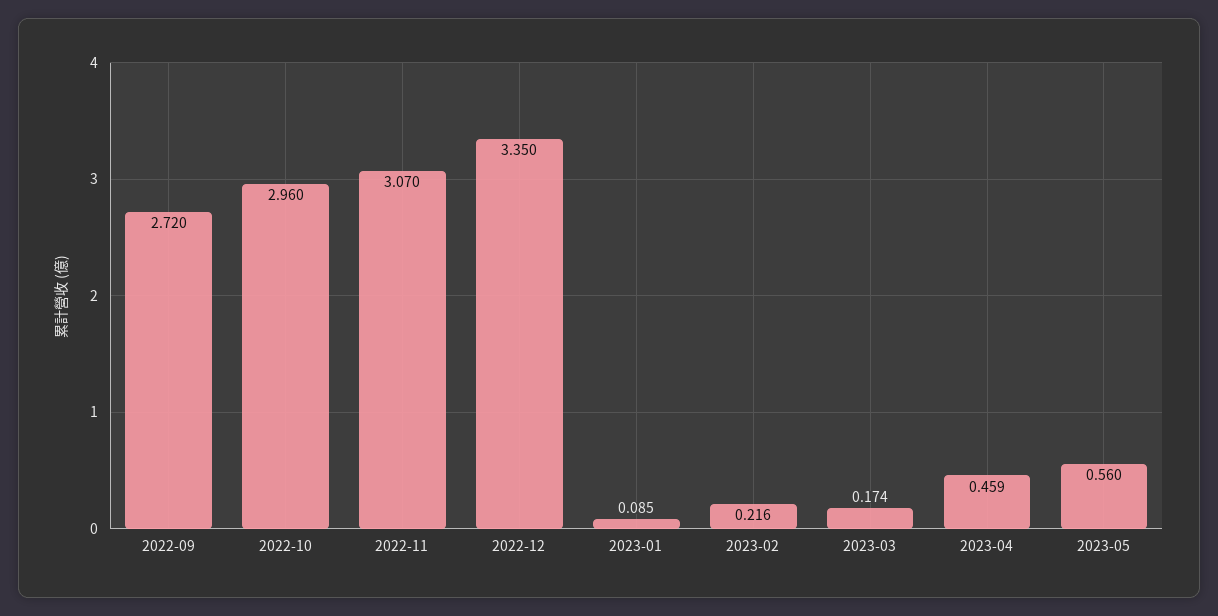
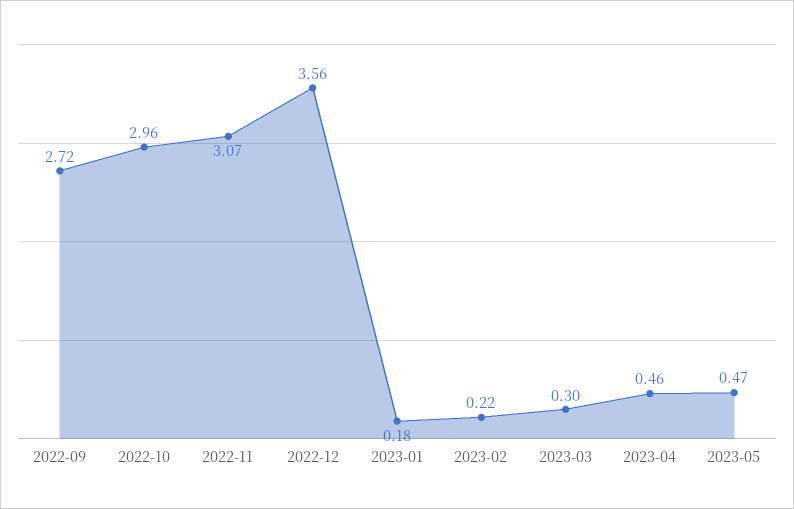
  {
    "2022-09": 2.72,
    "2022-10": 2.96,
    "2022-11": 3.07,
-   "2022-12": 3.35,
+   "2022-12": 3.56,
-   "2023-01": 0.085,
+   "2023-01": 0.18,
    "2023-02": 0.216,
-   "2023-03": 0.174,
+   "2023-03": 0.3,
    "2023-04": 0.459,
-   "2023-05": 0.56
+   "2023-05": 0.47
  }

